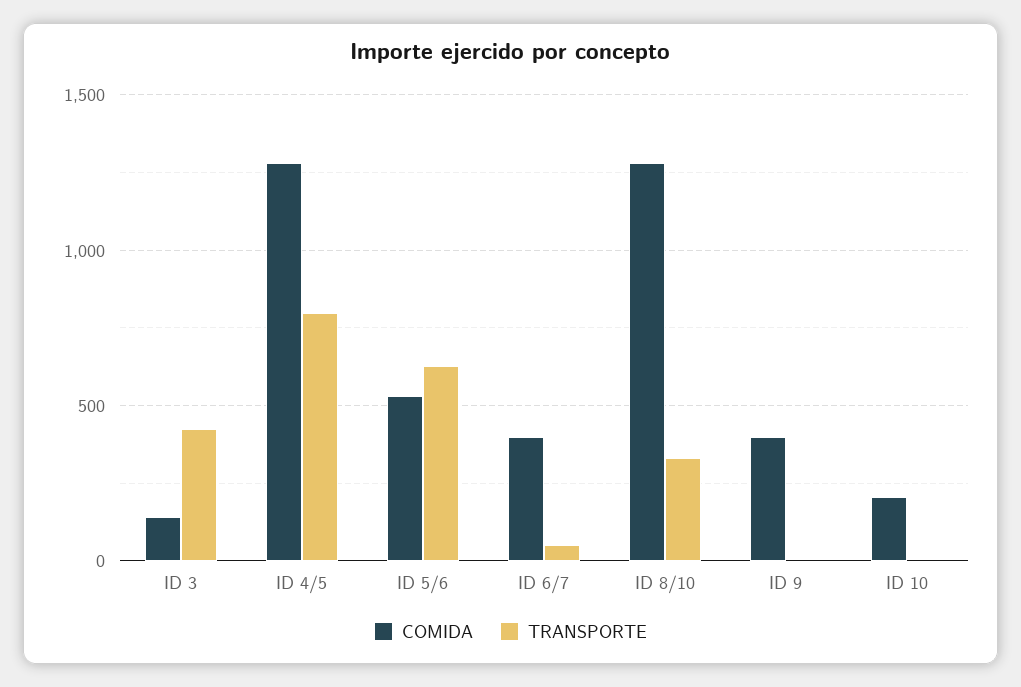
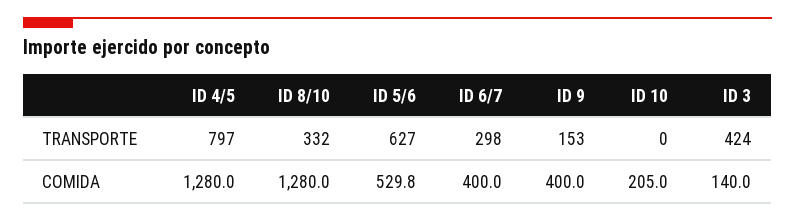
  {
    "COMIDA": {
      "ID 3": 140,
      "ID 4/5": 1280,
      "ID 5/6": 529.8,
      "ID 6/7": 400,
      "ID 8/10": 1280,
      "ID 9": 400,
      "ID 10": 205
    },
    "TRANSPORTE": {
      "ID 3": 424,
      "ID 4/5": 797,
      "ID 5/6": 627,
-     "ID 6/7": 50,
+     "ID 6/7": 298,
      "ID 8/10": 332,
-     "ID 9": 0,
+     "ID 9": 153,
      "ID 10": 0
    }
  }

